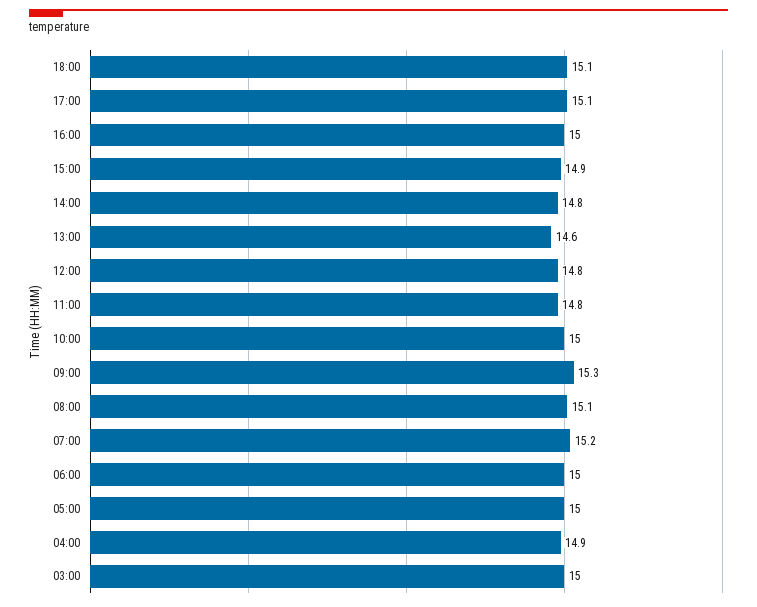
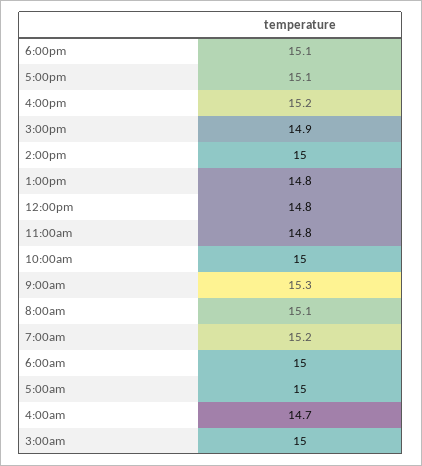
  {
    "18:00": 15.1,
    "17:00": 15.1,
-   "16:00": 15,
+   "16:00": 15.2,
    "15:00": 14.9,
-   "14:00": 14.8,
+   "14:00": 15,
-   "13:00": 14.6,
+   "13:00": 14.8,
    "12:00": 14.8,
    "11:00": 14.8,
    "10:00": 15,
    "09:00": 15.3,
    "08:00": 15.1,
    "07:00": 15.2,
    "06:00": 15,
    "05:00": 15,
-   "04:00": 14.9,
+   "04:00": 14.7,
    "03:00": 15
  }

